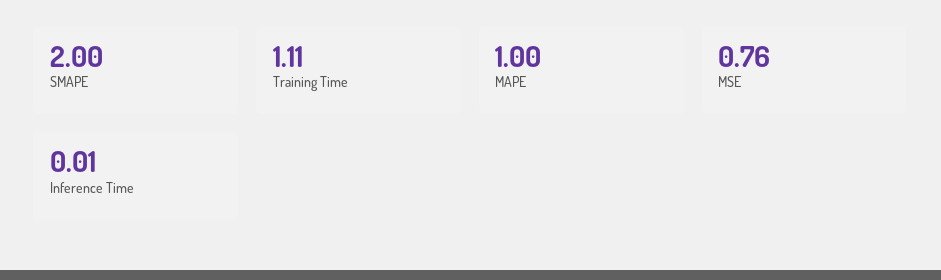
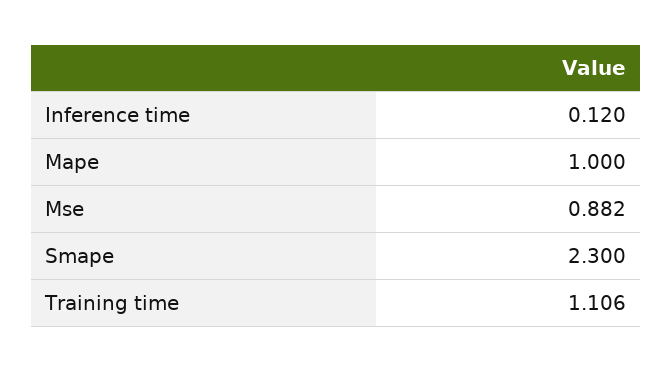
  {
-   "SMAPE": 2,
+   "SMAPE": 2.3,
    "Training Time": 1.106,
    "MAPE": 1,
-   "MSE": 0.76,
+   "MSE": 0.882,
-   "Inference Time": 0.01
+   "Inference Time": 0.12
  }

